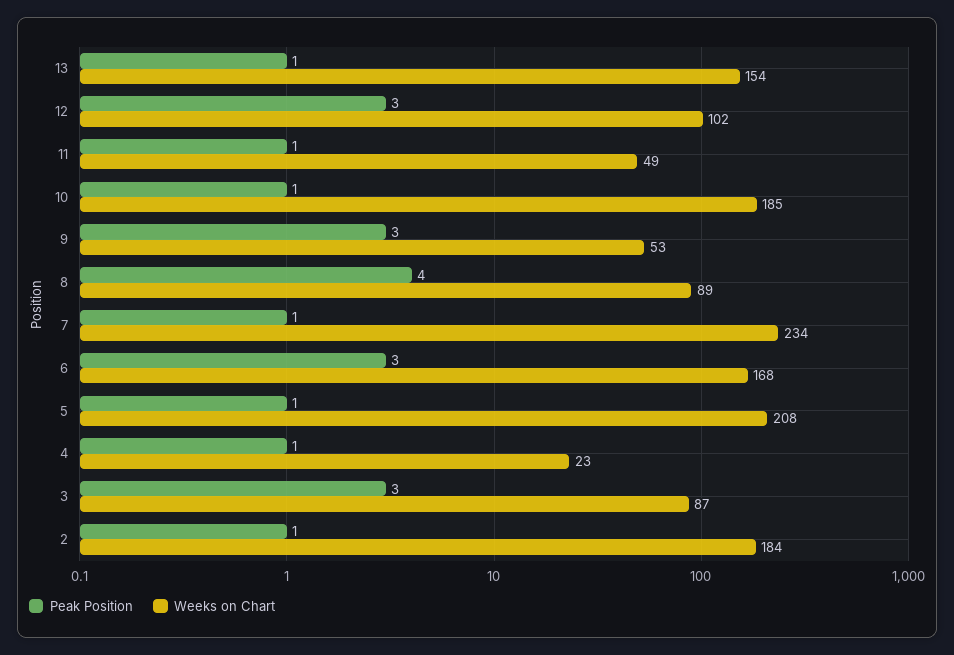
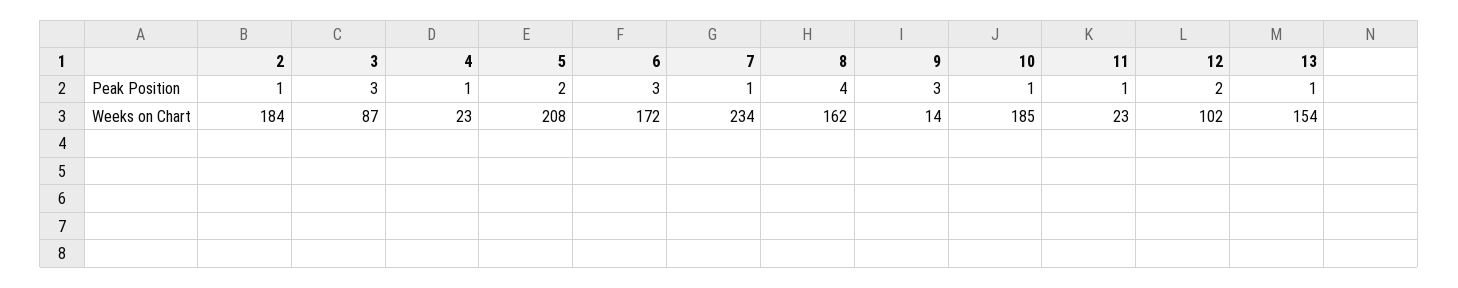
  {
    "Peak Position": {
      "13": 1,
-     "12": 3,
+     "12": 2,
      "11": 1,
      "10": 1,
      "9": 3,
      "8": 4,
      "7": 1,
      "6": 3,
-     "5": 1,
+     "5": 2,
      "4": 1,
      "3": 3,
      "2": 1
    },
    "Weeks on Chart": {
      "13": 154,
      "12": 102,
-     "11": 49,
+     "11": 23,
      "10": 185,
-     "9": 53,
+     "9": 14,
-     "8": 89,
+     "8": 162,
      "7": 234,
-     "6": 168,
+     "6": 172,
      "5": 208,
      "4": 23,
      "3": 87,
      "2": 184
    }
  }

